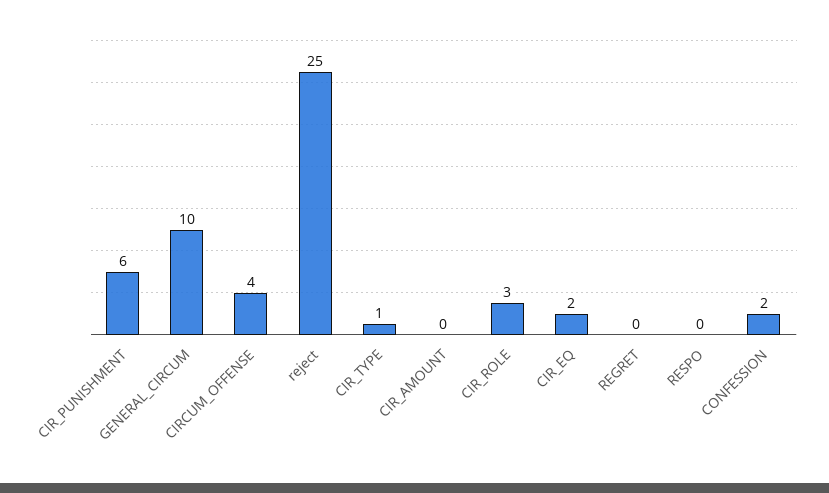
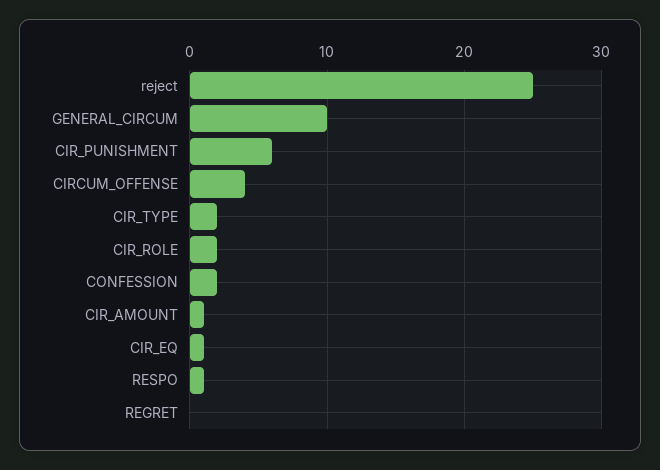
  {
    "CIR_PUNISHMENT": 6,
    "GENERAL_CIRCUM": 10,
    "CIRCUM_OFFENSE": 4,
    "reject": 25,
-   "CIR_TYPE": 1,
+   "CIR_TYPE": 2,
-   "CIR_AMOUNT": 0,
+   "CIR_AMOUNT": 1,
-   "CIR_ROLE": 3,
+   "CIR_ROLE": 2,
-   "CIR_EQ": 2,
+   "CIR_EQ": 1,
    "REGRET": 0,
-   "RESPO": 0,
+   "RESPO": 1,
    "CONFESSION": 2
  }

